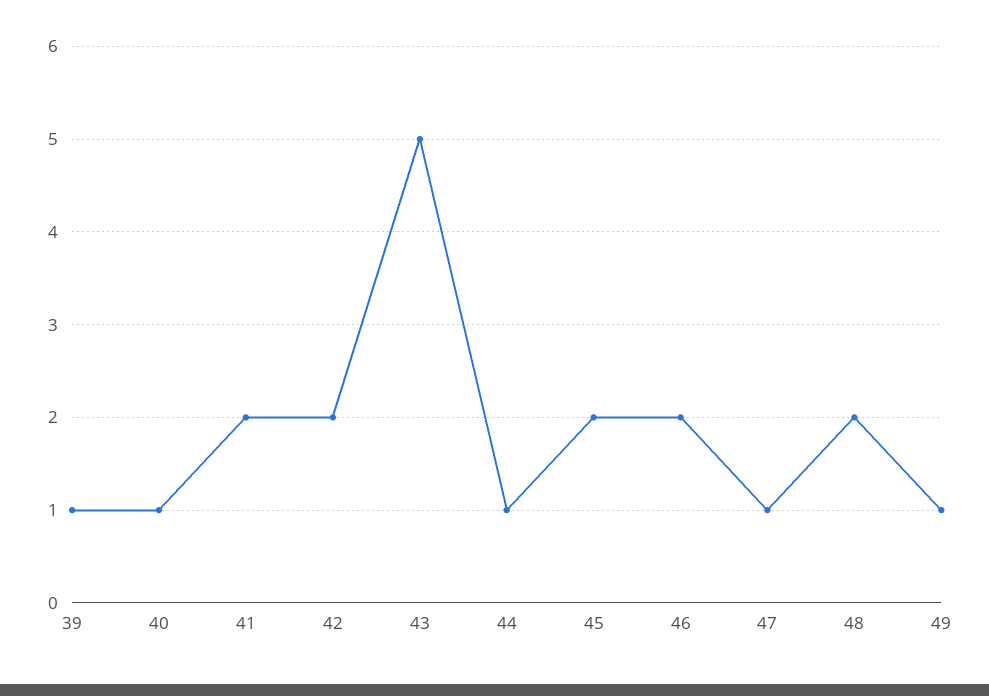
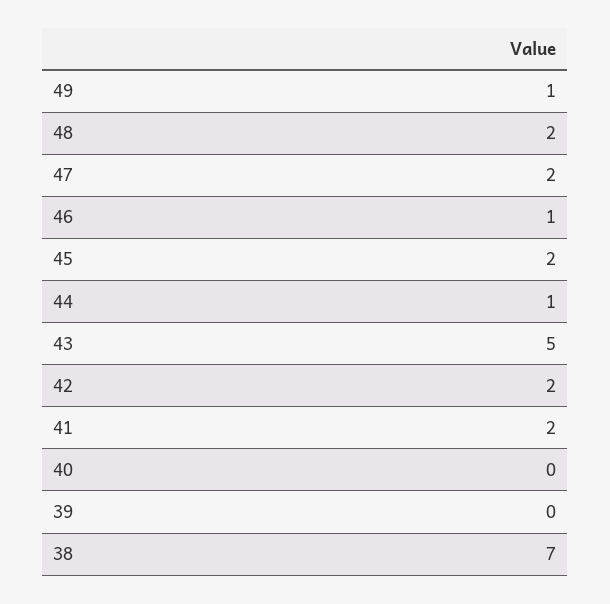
  {
-   "39": 1,
+   "39": 0,
-   "40": 1,
+   "40": 0,
    "41": 2,
    "42": 2,
    "43": 5,
    "44": 1,
    "45": 2,
-   "46": 2,
+   "46": 1,
-   "47": 1,
+   "47": 2,
    "48": 2,
-   "49": 1
+   "49": 1,
+   "38": 7
  }

